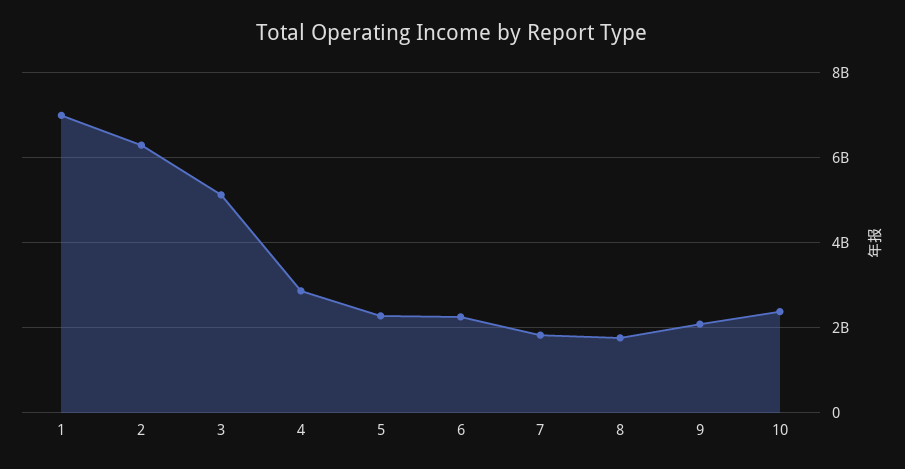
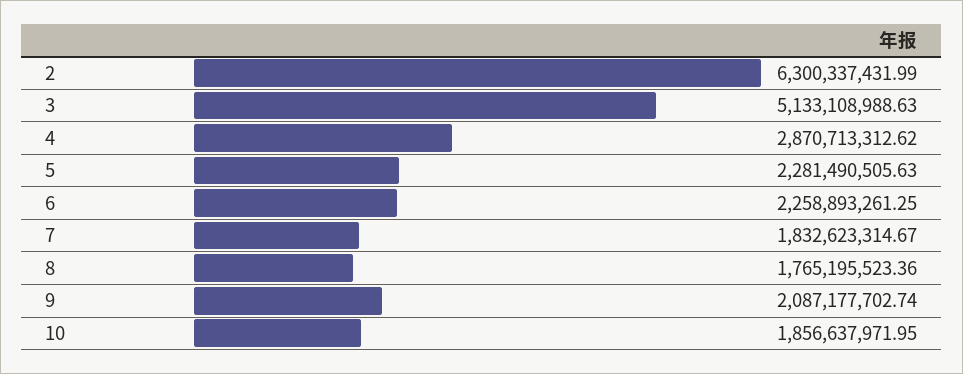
  {
-   "1": 7000000000,
    "2": 6300337431.99,
    "3": 5133108988.63,
    "4": 2870713312.62,
    "5": 2281490505.63,
    "6": 2258893261.25,
    "7": 1832623314.67,
    "8": 1765195523.36,
    "9": 2087177702.74,
-   "10": 2400000000
+   "10": 1856637971.95
  }

